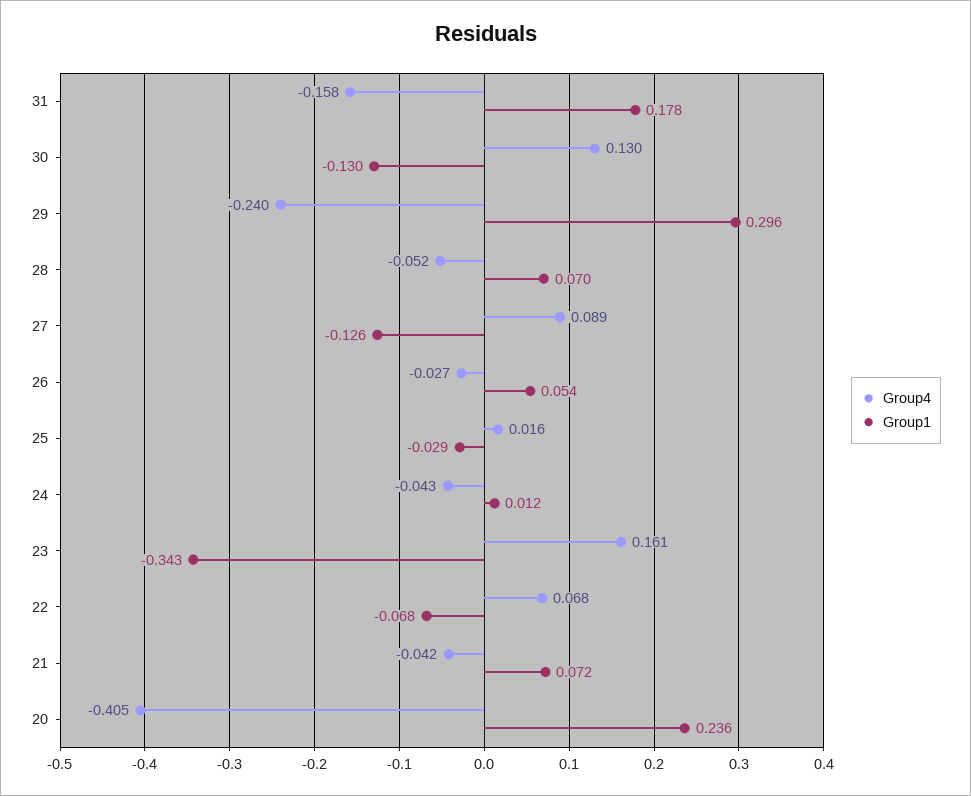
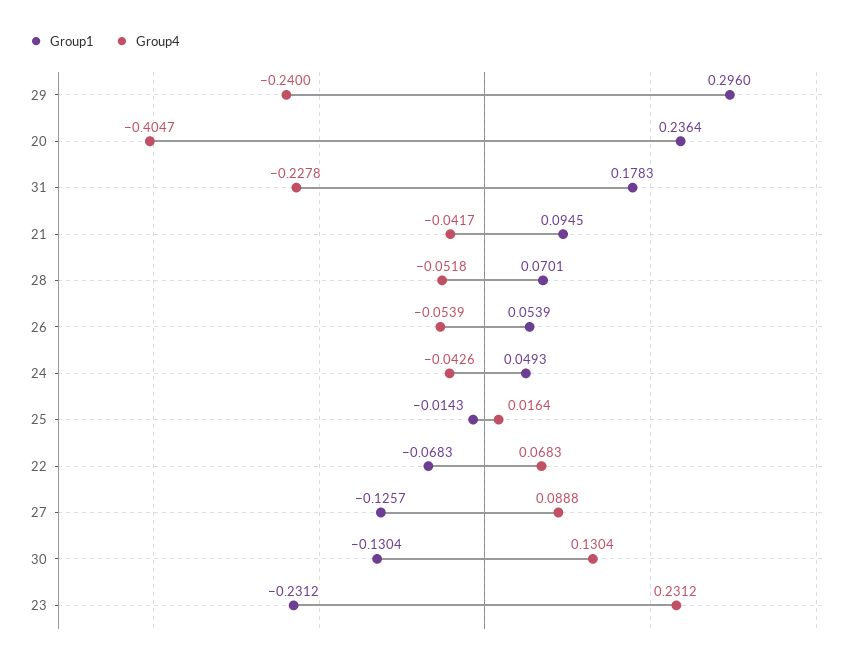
  {
    "Group4": {
-     "31": -0.158,
+     "31": -0.2278,
      "30": 0.1304,
      "29": -0.24,
      "28": -0.0518,
      "27": 0.0888,
-     "26": -0.027,
+     "26": -0.0539,
      "25": 0.0164,
      "24": -0.0426,
-     "23": 0.161,
+     "23": 0.2312,
      "22": 0.0683,
      "21": -0.0417,
      "20": -0.4047
    },
    "Group1": {
      "31": 0.1783,
      "30": -0.1304,
      "29": 0.296,
      "28": 0.0701,
      "27": -0.1257,
      "26": 0.0539,
-     "25": -0.029,
+     "25": -0.0143,
-     "24": 0.012,
+     "24": 0.0493,
-     "23": -0.343,
+     "23": -0.2312,
      "22": -0.0683,
-     "21": 0.072,
+     "21": 0.0945,
      "20": 0.2364
    }
  }

